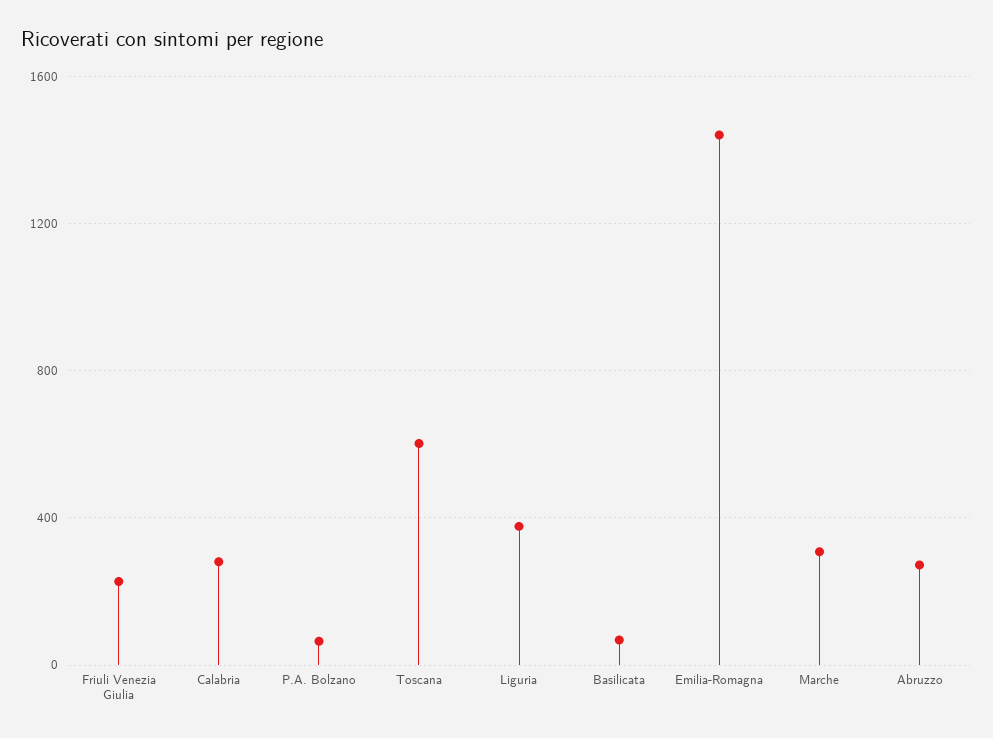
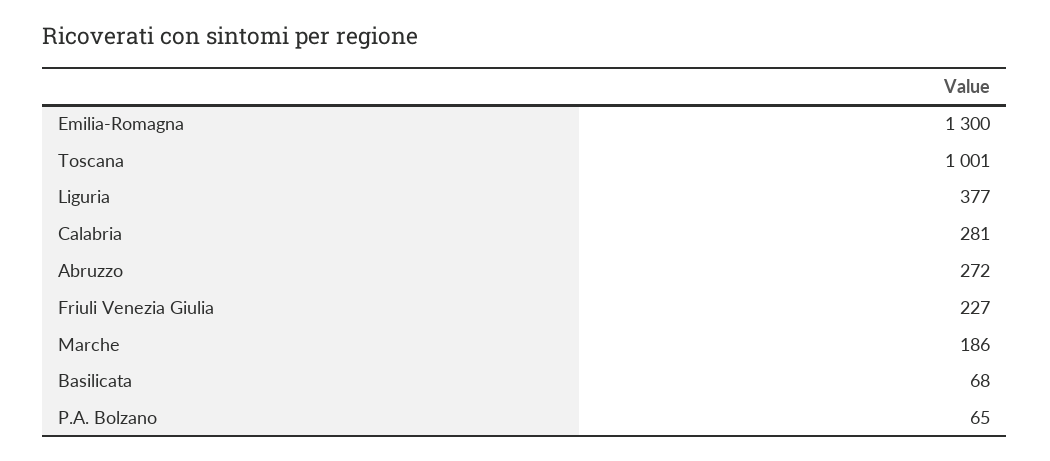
  {
    "Friuli Venezia Giulia": 227,
    "Calabria": 281,
    "P.A. Bolzano": 65,
-   "Toscana": 600,
+   "Toscana": 1001,
    "Liguria": 377,
    "Basilicata": 68,
-   "Emilia-Romagna": 1450,
+   "Emilia-Romagna": 1300,
-   "Marche": 300,
+   "Marche": 186,
    "Abruzzo": 272
  }

